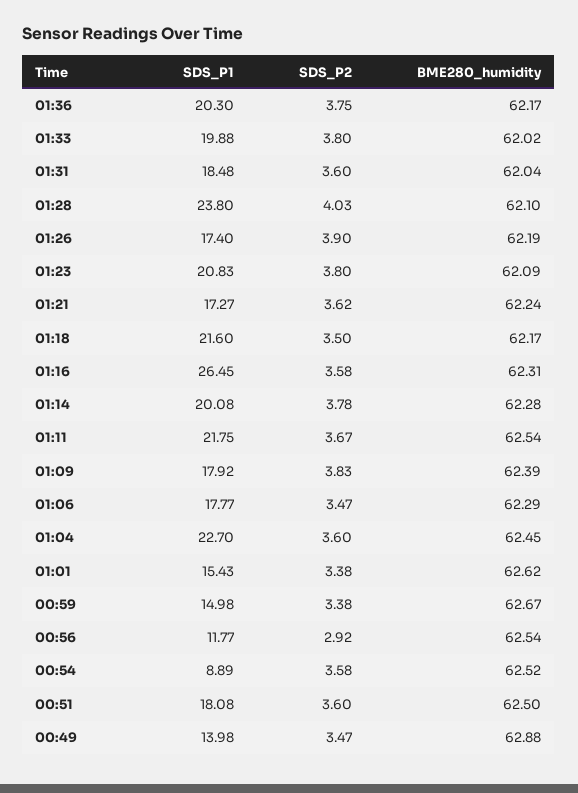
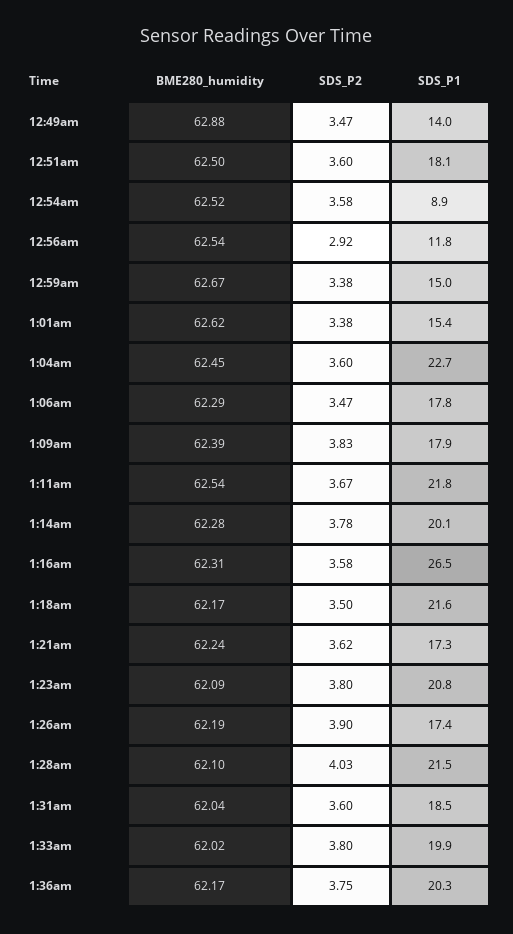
  {
    "SDS_P1": {
      "01:36": 20.3,
      "01:33": 19.88,
      "01:31": 18.48,
-     "01:28": 23.8,
+     "01:28": 21.5,
      "01:26": 17.4,
      "01:23": 20.83,
      "01:21": 17.27,
      "01:18": 21.6,
      "01:16": 26.45,
      "01:14": 20.08,
      "01:11": 21.75,
      "01:09": 17.92,
      "01:06": 17.77,
      "01:04": 22.7,
      "01:01": 15.43,
      "00:59": 14.98,
      "00:56": 11.77,
      "00:54": 8.89,
      "00:51": 18.08,
      "00:49": 13.98
    },
    "SDS_P2": {
      "01:36": 3.75,
      "01:33": 3.8,
      "01:31": 3.6,
      "01:28": 4.03,
      "01:26": 3.9,
      "01:23": 3.8,
      "01:21": 3.62,
      "01:18": 3.5,
      "01:16": 3.58,
      "01:14": 3.78,
      "01:11": 3.67,
      "01:09": 3.83,
      "01:06": 3.47,
      "01:04": 3.6,
      "01:01": 3.38,
      "00:59": 3.38,
      "00:56": 2.92,
      "00:54": 3.58,
      "00:51": 3.6,
      "00:49": 3.47
    },
    "BME280_humidity": {
      "01:36": 62.17,
      "01:33": 62.02,
      "01:31": 62.04,
      "01:28": 62.1,
      "01:26": 62.19,
      "01:23": 62.09,
      "01:21": 62.24,
      "01:18": 62.17,
      "01:16": 62.31,
      "01:14": 62.28,
      "01:11": 62.54,
      "01:09": 62.39,
      "01:06": 62.29,
      "01:04": 62.45,
      "01:01": 62.62,
      "00:59": 62.67,
      "00:56": 62.54,
      "00:54": 62.52,
      "00:51": 62.5,
      "00:49": 62.88
    }
  }

